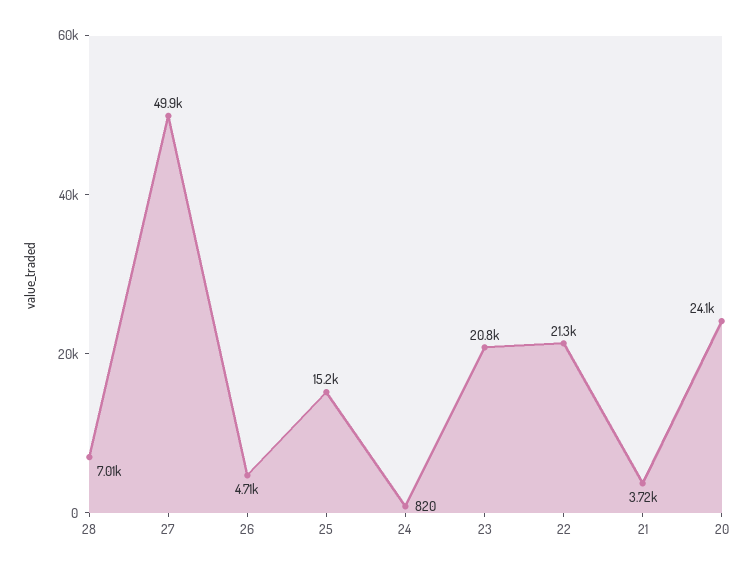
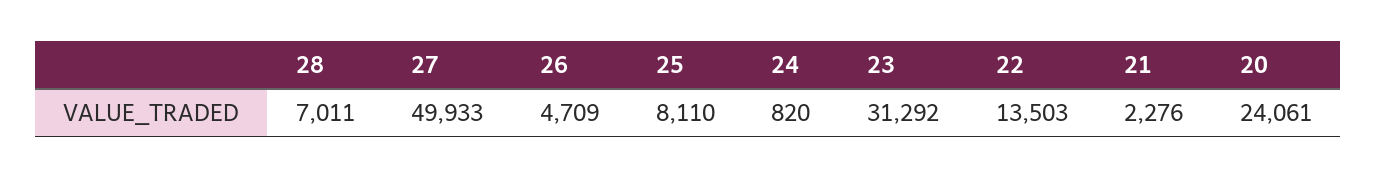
  {
    "28": 7011,
    "27": 49933,
    "26": 4709,
-   "25": 15200,
+   "25": 8110,
    "24": 820,
-   "23": 20800,
+   "23": 31292,
-   "22": 21300,
+   "22": 13503,
-   "21": 3720,
+   "21": 2276,
    "20": 24061
  }

